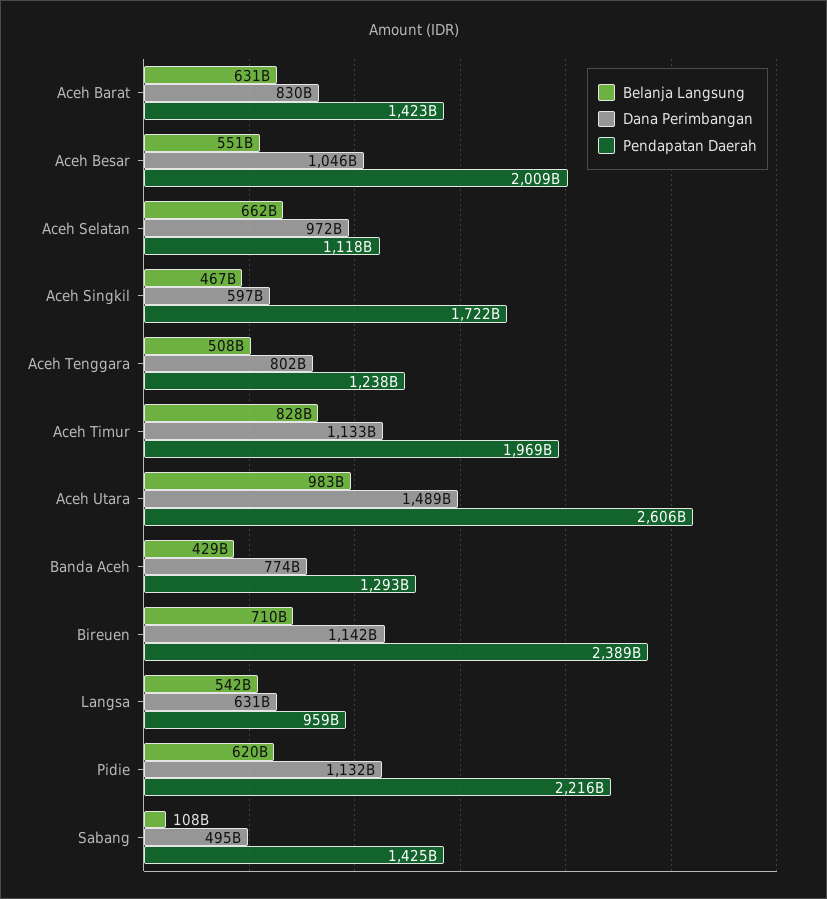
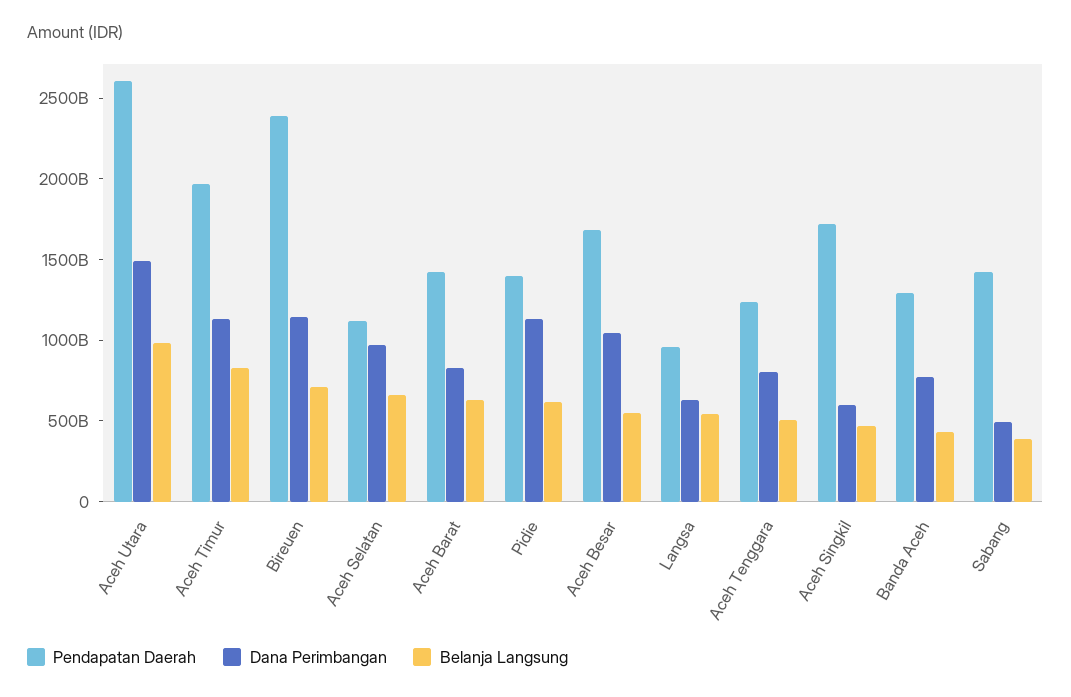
  {
    "Belanja Langsung": {
      "Aceh Barat": 631000000000,
      "Aceh Besar": 551000000000,
      "Aceh Selatan": 662000000000,
      "Aceh Singkil": 467000000000,
      "Aceh Tenggara": 508000000000,
      "Aceh Timur": 828000000000,
      "Aceh Utara": 983000000000,
      "Banda Aceh": 429000000000,
      "Bireuen": 710000000000,
      "Langsa": 542000000000,
      "Pidie": 620000000000,
-     "Sabang": 108000000000
+     "Sabang": 400000000000
    },
    "Dana Perimbangan": {
      "Aceh Barat": 830000000000,
      "Aceh Besar": 1046000000000,
      "Aceh Selatan": 972000000000,
      "Aceh Singkil": 597000000000,
      "Aceh Tenggara": 802000000000,
      "Aceh Timur": 1133000000000,
      "Aceh Utara": 1489000000000,
      "Banda Aceh": 774000000000,
      "Bireuen": 1142000000000,
      "Langsa": 631000000000,
      "Pidie": 1132000000000,
      "Sabang": 495000000000
    },
    "Pendapatan Daerah": {
      "Aceh Barat": 1423000000000,
-     "Aceh Besar": 2009000000000,
+     "Aceh Besar": 1700000000000,
      "Aceh Selatan": 1118000000000,
      "Aceh Singkil": 1722000000000,
      "Aceh Tenggara": 1238000000000,
      "Aceh Timur": 1969000000000,
      "Aceh Utara": 2606000000000,
      "Banda Aceh": 1293000000000,
      "Bireuen": 2389000000000,
      "Langsa": 959000000000,
-     "Pidie": 2216000000000,
+     "Pidie": 1400000000000,
      "Sabang": 1425000000000
    }
  }

